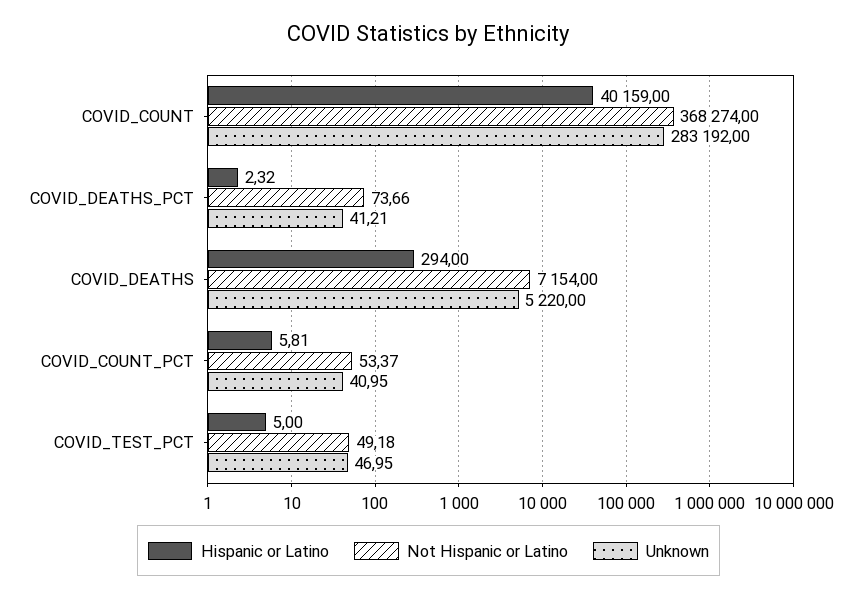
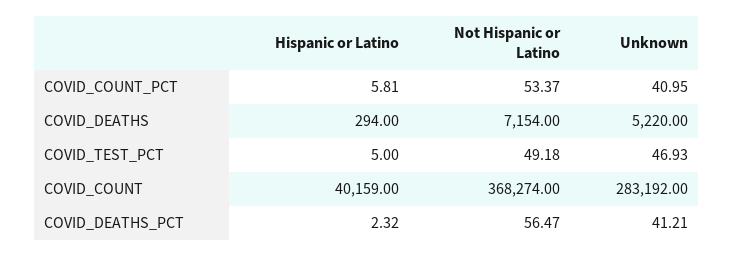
  {
    "Hispanic or Latino": {
      "COVID_COUNT": 40159,
      "COVID_DEATHS_PCT": 2.32,
      "COVID_DEATHS": 294,
      "COVID_COUNT_PCT": 5.81,
      "COVID_TEST_PCT": 5
    },
    "Not Hispanic or Latino": {
      "COVID_COUNT": 368274,
-     "COVID_DEATHS_PCT": 73.66,
+     "COVID_DEATHS_PCT": 56.47,
      "COVID_DEATHS": 7154,
      "COVID_COUNT_PCT": 53.37,
      "COVID_TEST_PCT": 49.18
    },
    "Unknown": {
      "COVID_COUNT": 283192,
      "COVID_DEATHS_PCT": 41.21,
      "COVID_DEATHS": 5220,
      "COVID_COUNT_PCT": 40.95,
-     "COVID_TEST_PCT": 46.95
+     "COVID_TEST_PCT": 46.93
    }
  }

